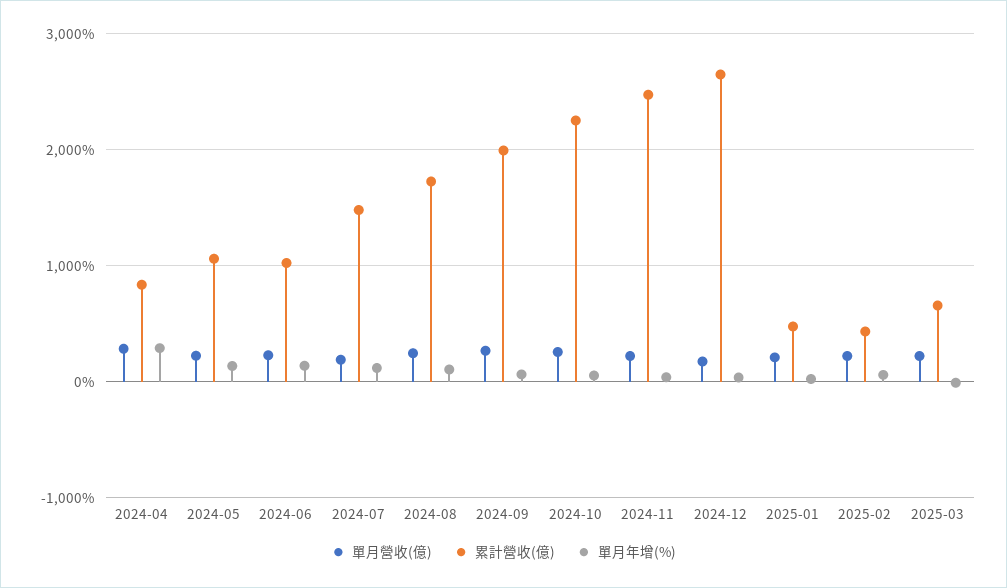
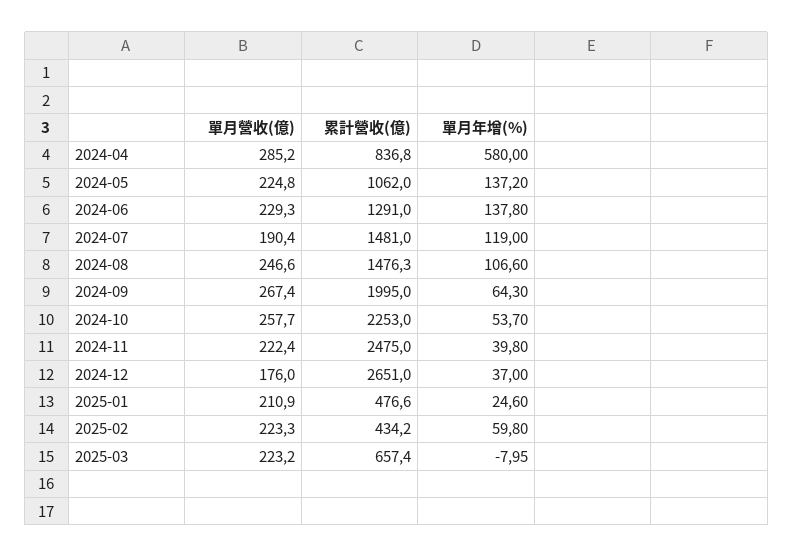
  {
    "單月營收(億)": {
      "2024-04": 285.2,
      "2024-05": 224.8,
      "2024-06": 229.3,
      "2024-07": 190.4,
      "2024-08": 246.6,
      "2024-09": 267.4,
      "2024-10": 257.7,
      "2024-11": 222.4,
      "2024-12": 176,
      "2025-01": 210.9,
      "2025-02": 223.3,
      "2025-03": 223.2
    },
    "累計營收(億)": {
      "2024-04": 836.8,
      "2024-05": 1062,
-     "2024-06": 1000,
+     "2024-06": 1291,
      "2024-07": 1481,
-     "2024-08": 1700,
+     "2024-08": 1476.3,
      "2024-09": 1995,
      "2024-10": 2253,
      "2024-11": 2475,
      "2024-12": 2651,
      "2025-01": 476.6,
      "2025-02": 434.2,
      "2025-03": 657.4
    },
    "單月年增(%)": {
-     "2024-04": 300,
+     "2024-04": 580,
      "2024-05": 137.2,
      "2024-06": 137.8,
      "2024-07": 119,
      "2024-08": 106.6,
      "2024-09": 64.3,
      "2024-10": 53.7,
      "2024-11": 39.8,
      "2024-12": 37,
      "2025-01": 24.6,
      "2025-02": 59.8,
      "2025-03": -7.95
    }
  }

